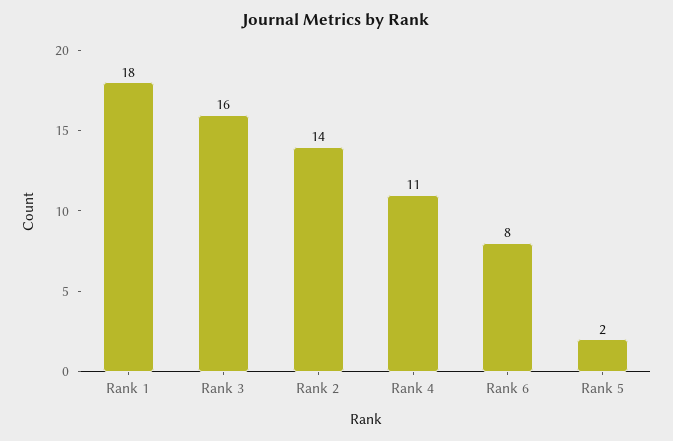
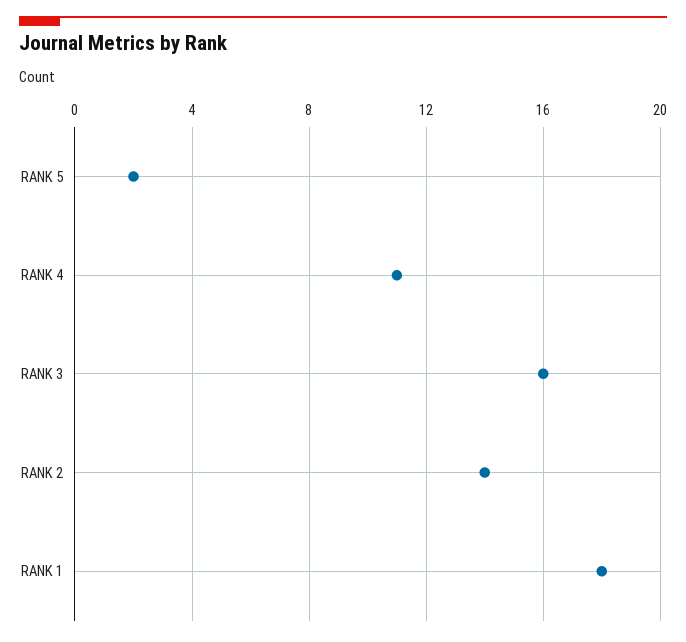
  {
    "Rank 1": 18,
    "Rank 3": 16,
    "Rank 2": 14,
    "Rank 4": 11,
-   "Rank 6": 8,
    "Rank 5": 2
  }

